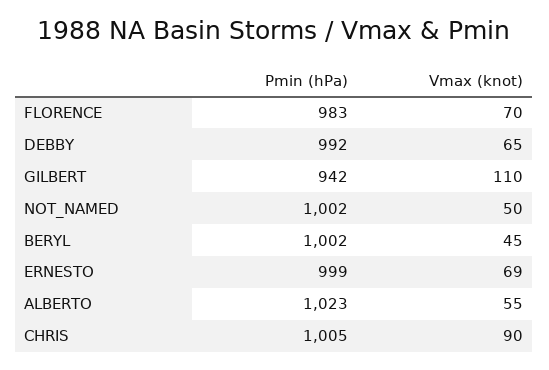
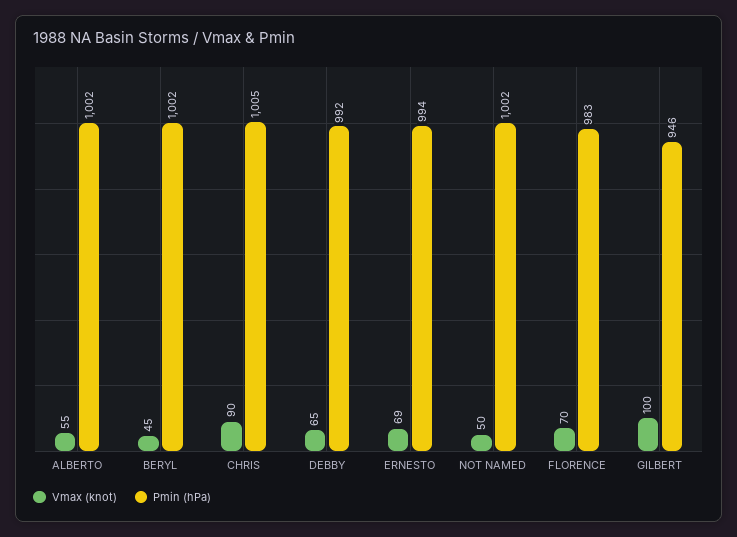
  {
    "Pmin (hPa)": {
      "FLORENCE": 983,
      "DEBBY": 992,
-     "GILBERT": 942,
+     "GILBERT": 946,
      "NOT_NAMED": 1002,
      "BERYL": 1002,
-     "ERNESTO": 999,
+     "ERNESTO": 994,
-     "ALBERTO": 1023,
+     "ALBERTO": 1002,
      "CHRIS": 1005
    },
    "Vmax (knot)": {
      "FLORENCE": 70,
      "DEBBY": 65,
-     "GILBERT": 110,
+     "GILBERT": 100,
      "NOT_NAMED": 50,
      "BERYL": 45,
      "ERNESTO": 69,
      "ALBERTO": 55,
      "CHRIS": 90
    }
  }

